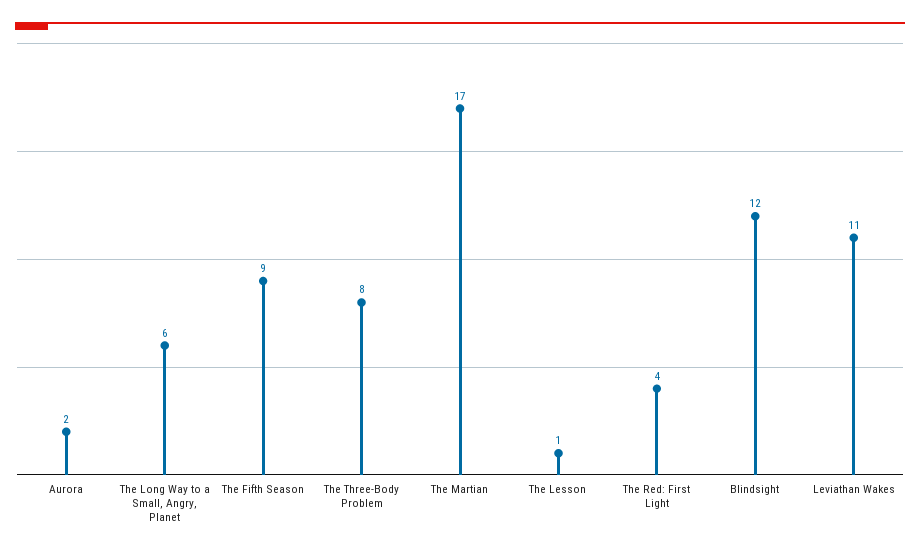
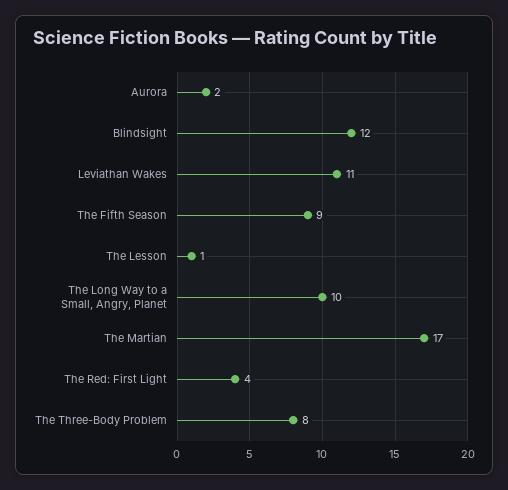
  {
    "Aurora": 2,
-   "The Long Way to a Small, Angry, Planet": 6,
+   "The Long Way to a Small, Angry, Planet": 10,
    "The Fifth Season": 9,
    "The Three-Body Problem": 8,
    "The Martian": 17,
    "The Lesson": 1,
    "The Red: First Light": 4,
    "Blindsight": 12,
    "Leviathan Wakes": 11
  }

